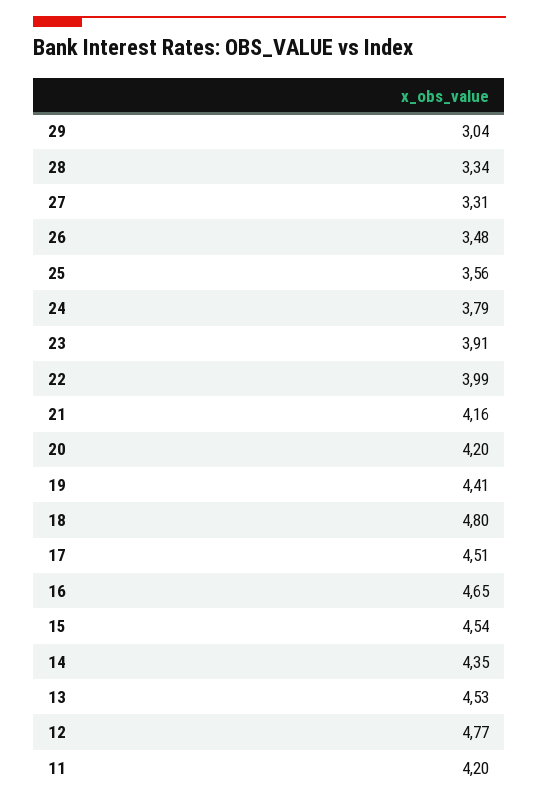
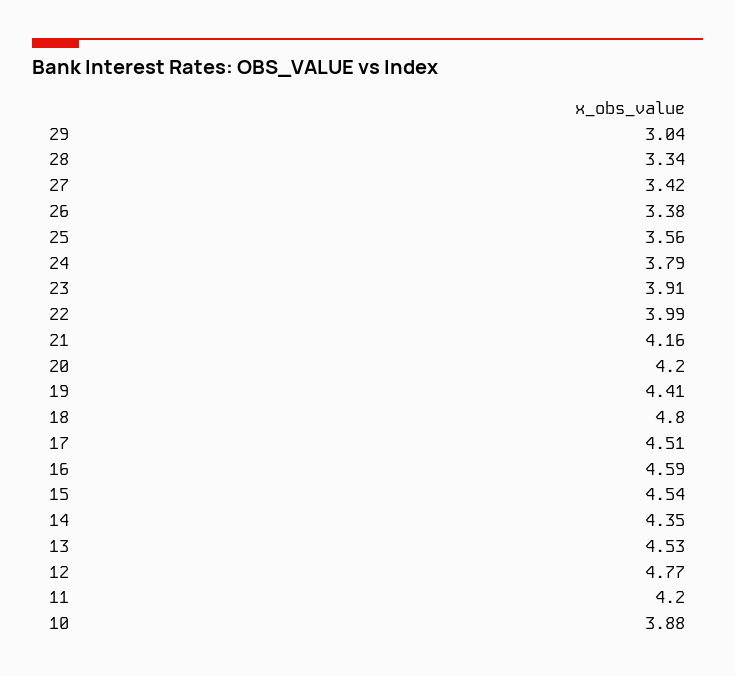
  {
    "29": 3.04,
    "28": 3.34,
-   "27": 3.31,
+   "27": 3.42,
-   "26": 3.48,
+   "26": 3.38,
    "25": 3.56,
    "24": 3.79,
    "23": 3.91,
    "22": 3.99,
    "21": 4.16,
    "20": 4.2,
    "19": 4.41,
    "18": 4.8,
    "17": 4.51,
-   "16": 4.65,
+   "16": 4.59,
    "15": 4.54,
    "14": 4.35,
    "13": 4.53,
    "12": 4.77,
-   "11": 4.2
+   "11": 4.2,
+   "10": 3.88
  }

